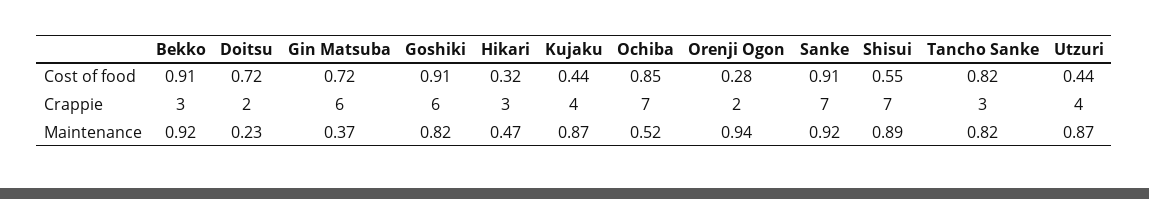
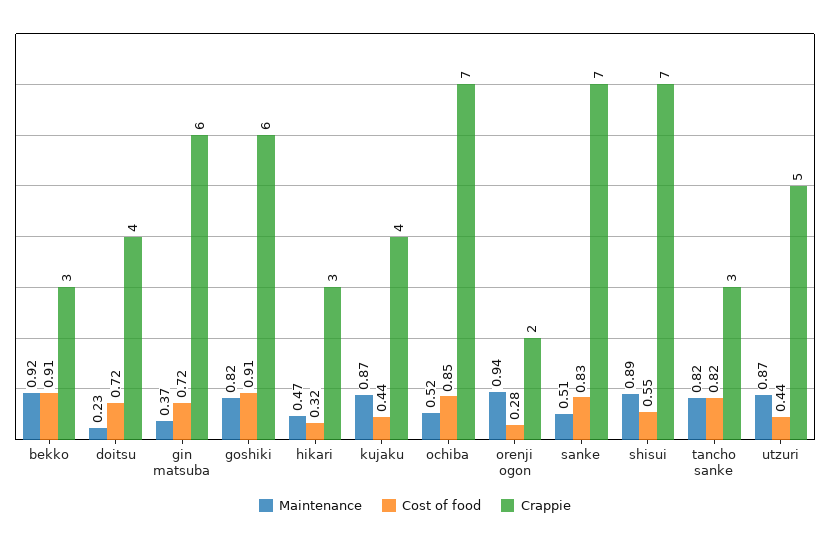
  {
    "Cost of food": {
      "Bekko": 0.91,
      "Doitsu": 0.72,
      "Gin Matsuba": 0.72,
      "Goshiki": 0.91,
      "Hikari": 0.32,
      "Kujaku": 0.44,
      "Ochiba": 0.85,
      "Orenji Ogon": 0.28,
-     "Sanke": 0.91,
+     "Sanke": 0.83,
      "Shisui": 0.55,
      "Tancho Sanke": 0.82,
      "Utzuri": 0.44
    },
    "Crappie": {
      "Bekko": 3,
-     "Doitsu": 2,
+     "Doitsu": 4,
      "Gin Matsuba": 6,
      "Goshiki": 6,
      "Hikari": 3,
      "Kujaku": 4,
      "Ochiba": 7,
      "Orenji Ogon": 2,
      "Sanke": 7,
      "Shisui": 7,
      "Tancho Sanke": 3,
-     "Utzuri": 4
+     "Utzuri": 5
    },
    "Maintenance": {
      "Bekko": 0.92,
      "Doitsu": 0.23,
      "Gin Matsuba": 0.37,
      "Goshiki": 0.82,
      "Hikari": 0.47,
      "Kujaku": 0.87,
      "Ochiba": 0.52,
      "Orenji Ogon": 0.94,
-     "Sanke": 0.92,
+     "Sanke": 0.51,
      "Shisui": 0.89,
      "Tancho Sanke": 0.82,
      "Utzuri": 0.87
    }
  }

